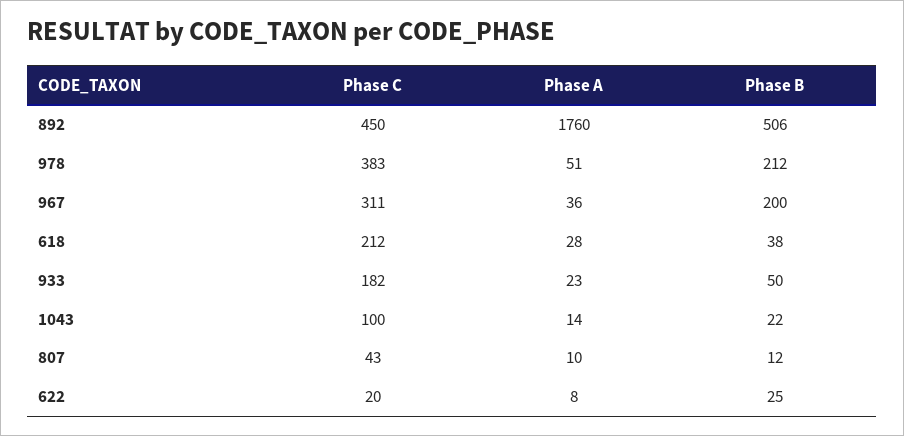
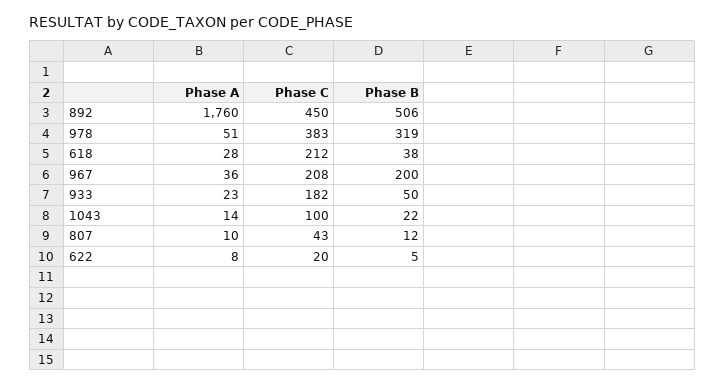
  {
    "Phase C": {
      "892": 450,
      "978": 383,
-     "967": 311,
+     "967": 208,
      "618": 212,
      "933": 182,
      "1043": 100,
      "807": 43,
      "622": 20
    },
    "Phase A": {
      "892": 1760,
      "978": 51,
      "967": 36,
      "618": 28,
      "933": 23,
      "1043": 14,
      "807": 10,
      "622": 8
    },
    "Phase B": {
      "892": 506,
-     "978": 212,
+     "978": 319,
      "967": 200,
      "618": 38,
      "933": 50,
      "1043": 22,
      "807": 12,
-     "622": 25
+     "622": 5
    }
  }

